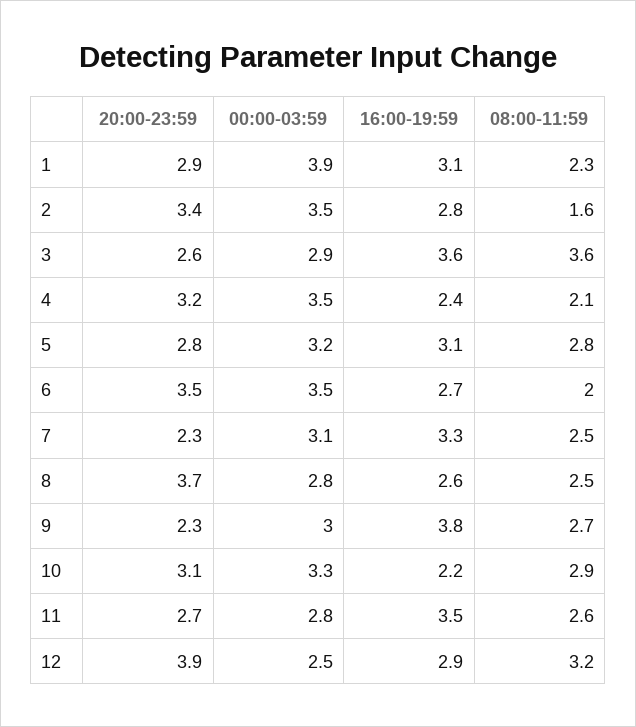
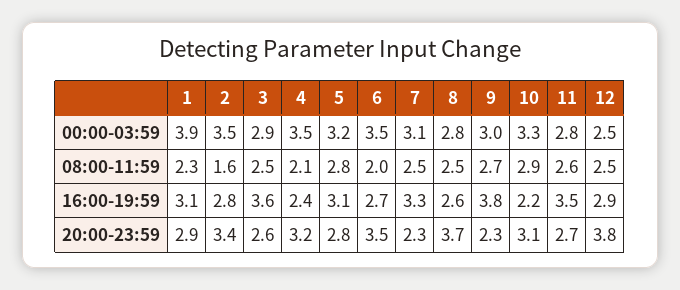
  {
    "20:00-23:59": {
      "1": 2.9,
      "2": 3.4,
      "3": 2.6,
      "4": 3.2,
      "5": 2.8,
      "6": 3.5,
      "7": 2.3,
      "8": 3.7,
      "9": 2.3,
      "10": 3.1,
      "11": 2.7,
-     "12": 3.9
+     "12": 3.8
    },
    "00:00-03:59": {
      "1": 3.9,
      "2": 3.5,
      "3": 2.9,
      "4": 3.5,
      "5": 3.2,
      "6": 3.5,
      "7": 3.1,
      "8": 2.8,
      "9": 3,
      "10": 3.3,
      "11": 2.8,
      "12": 2.5
    },
    "16:00-19:59": {
      "1": 3.1,
      "2": 2.8,
      "3": 3.6,
      "4": 2.4,
      "5": 3.1,
      "6": 2.7,
      "7": 3.3,
      "8": 2.6,
      "9": 3.8,
      "10": 2.2,
      "11": 3.5,
      "12": 2.9
    },
    "08:00-11:59": {
      "1": 2.3,
      "2": 1.6,
-     "3": 3.6,
+     "3": 2.5,
      "4": 2.1,
      "5": 2.8,
      "6": 2,
      "7": 2.5,
      "8": 2.5,
      "9": 2.7,
      "10": 2.9,
      "11": 2.6,
-     "12": 3.2
+     "12": 2.5
    }
  }

